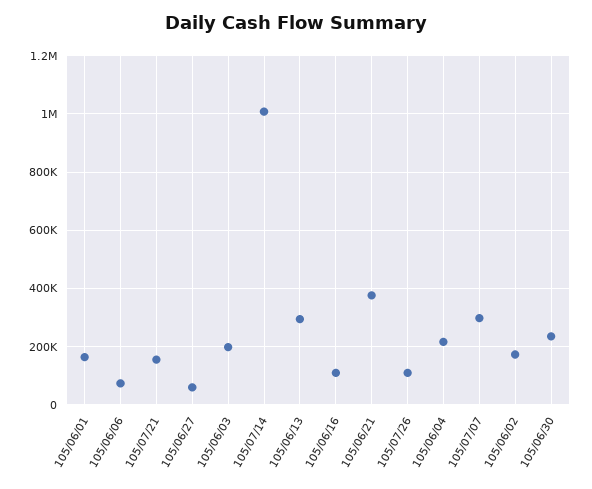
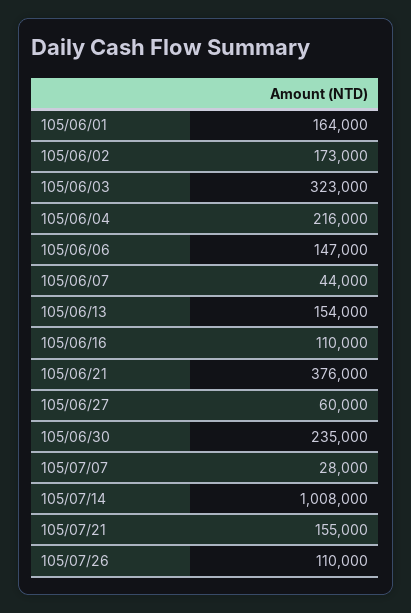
  {
    "105/06/01": 164000,
-   "105/06/06": 75000,
+   "105/06/06": 147000,
    "105/07/21": 155000,
    "105/06/27": 60000,
-   "105/06/03": 200000,
+   "105/06/03": 323000,
    "105/07/14": 1008000,
-   "105/06/13": 300000,
+   "105/06/13": 154000,
    "105/06/16": 110000,
    "105/06/21": 376000,
    "105/07/26": 110000,
    "105/06/04": 216000,
-   "105/07/07": 300000,
+   "105/07/07": 28000,
    "105/06/02": 173000,
-   "105/06/30": 235000
+   "105/06/30": 235000,
+   "105/06/07": 44000
  }

